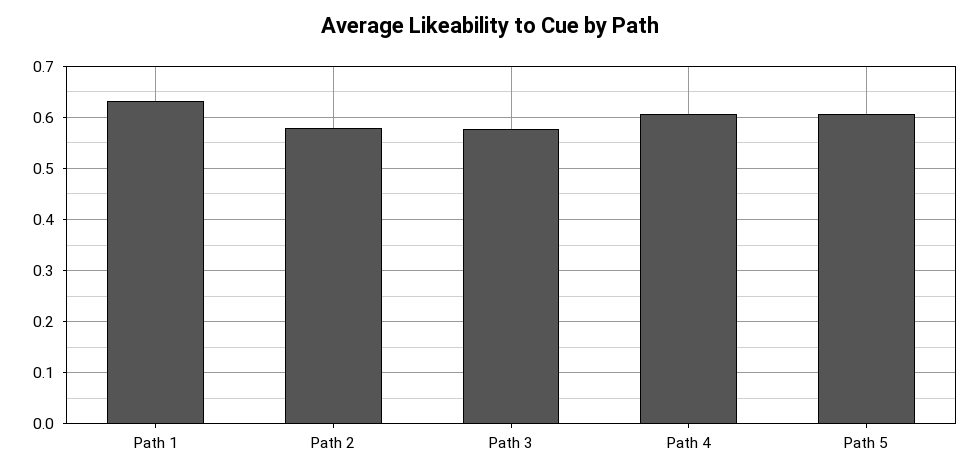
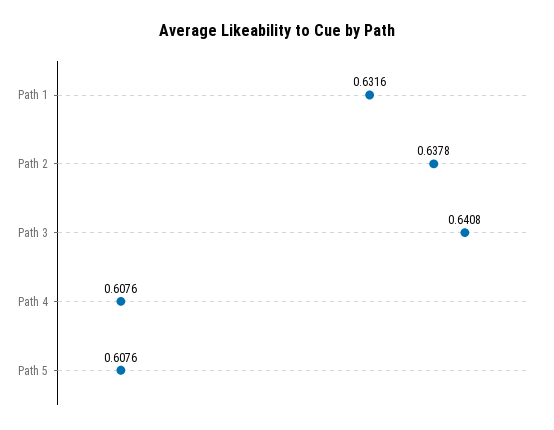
  {
    "Path 1": 0.6316,
-   "Path 2": 0.58,
+   "Path 2": 0.6378,
-   "Path 3": 0.58,
+   "Path 3": 0.6408,
    "Path 4": 0.6076,
    "Path 5": 0.6076
  }

